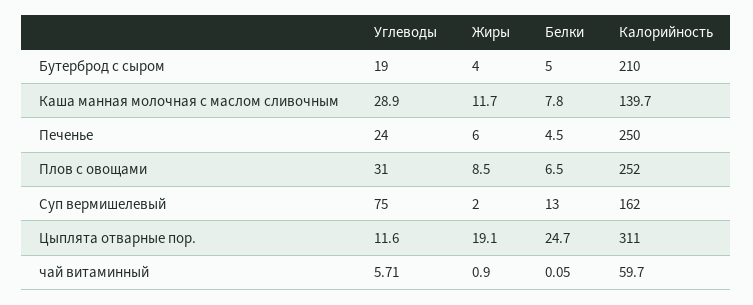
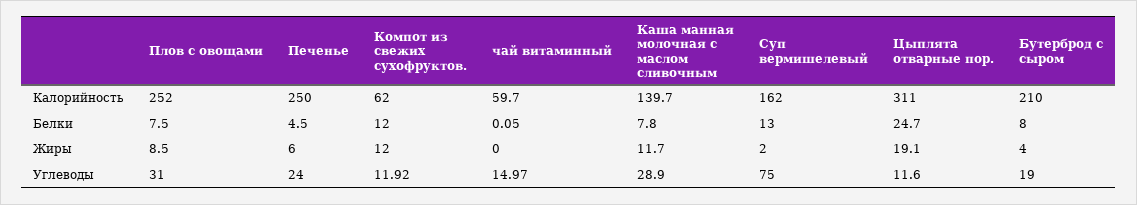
  {
    "Углеводы": {
      "Бутерброд с сыром": 19,
      "Каша манная молочная с маслом сливочным": 28.9,
      "Печенье": 24,
      "Плов с овощами": 31,
      "Суп вермишелевый": 75,
      "Цыплята отварные пор.": 11.6,
-     "чай витаминный": 5.71
+     "чай витаминный": 14.97,
+     "Компот из свежих сухофруктов.": 11.92
    },
    "Жиры": {
      "Бутерброд с сыром": 4,
      "Каша манная молочная с маслом сливочным": 11.7,
      "Печенье": 6,
      "Плов с овощами": 8.5,
      "Суп вермишелевый": 2,
      "Цыплята отварные пор.": 19.1,
-     "чай витаминный": 0.9
+     "чай витаминный": 0,
+     "Компот из свежих сухофруктов.": 12
    },
    "Белки": {
-     "Бутерброд с сыром": 5,
+     "Бутерброд с сыром": 8,
      "Каша манная молочная с маслом сливочным": 7.8,
      "Печенье": 4.5,
-     "Плов с овощами": 6.5,
+     "Плов с овощами": 7.5,
      "Суп вермишелевый": 13,
      "Цыплята отварные пор.": 24.7,
-     "чай витаминный": 0.05
+     "чай витаминный": 0.05,
+     "Компот из свежих сухофруктов.": 12
    },
    "Калорийность": {
      "Бутерброд с сыром": 210,
      "Каша манная молочная с маслом сливочным": 139.7,
      "Печенье": 250,
      "Плов с овощами": 252,
      "Суп вермишелевый": 162,
      "Цыплята отварные пор.": 311,
-     "чай витаминный": 59.7
+     "чай витаминный": 59.7,
+     "Компот из свежих сухофруктов.": 62
    }
  }

